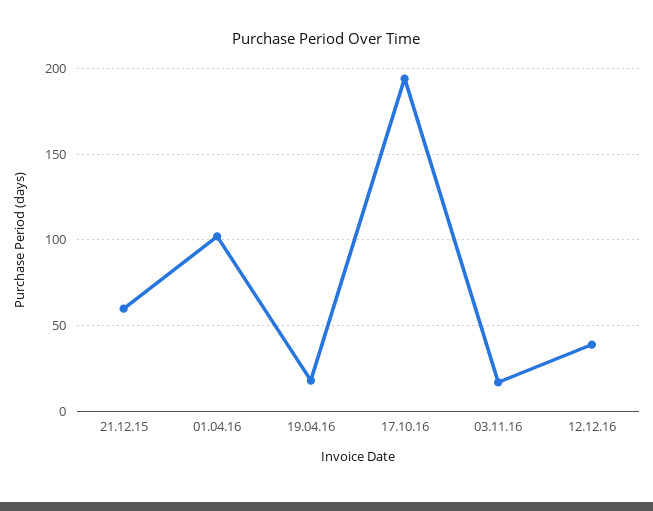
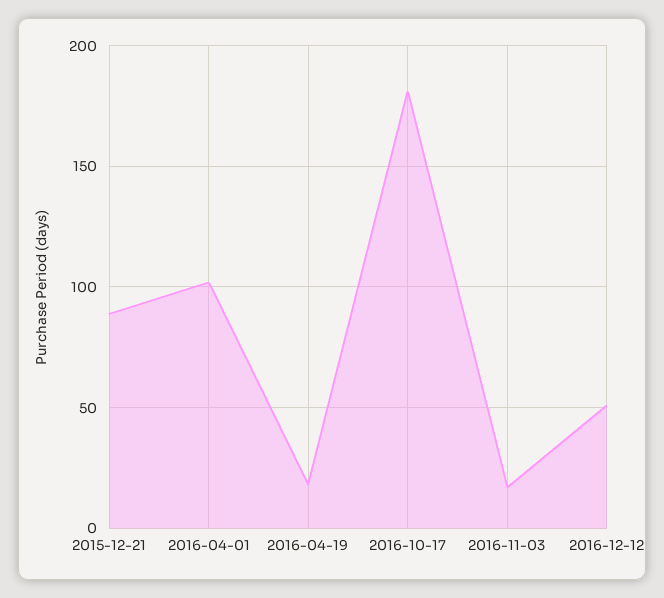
  {
-   "21.12.15": 60,
+   "21.12.15": 90,
    "01.04.16": 100,
    "19.04.16": 20,
-   "17.10.16": 195,
+   "17.10.16": 180,
    "03.11.16": 15,
-   "12.12.16": 40
+   "12.12.16": 50
  }

